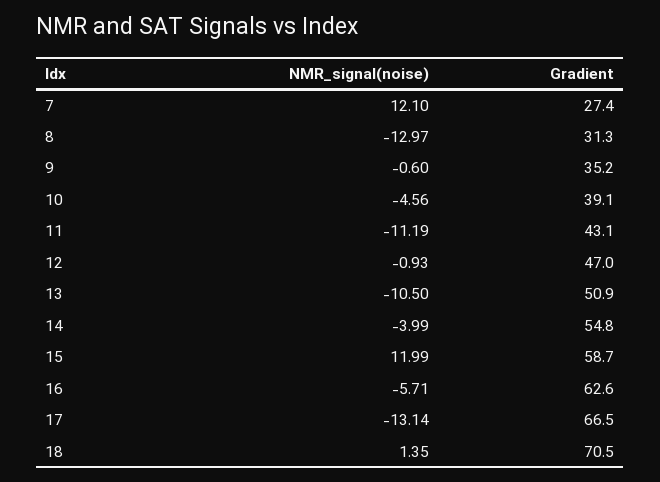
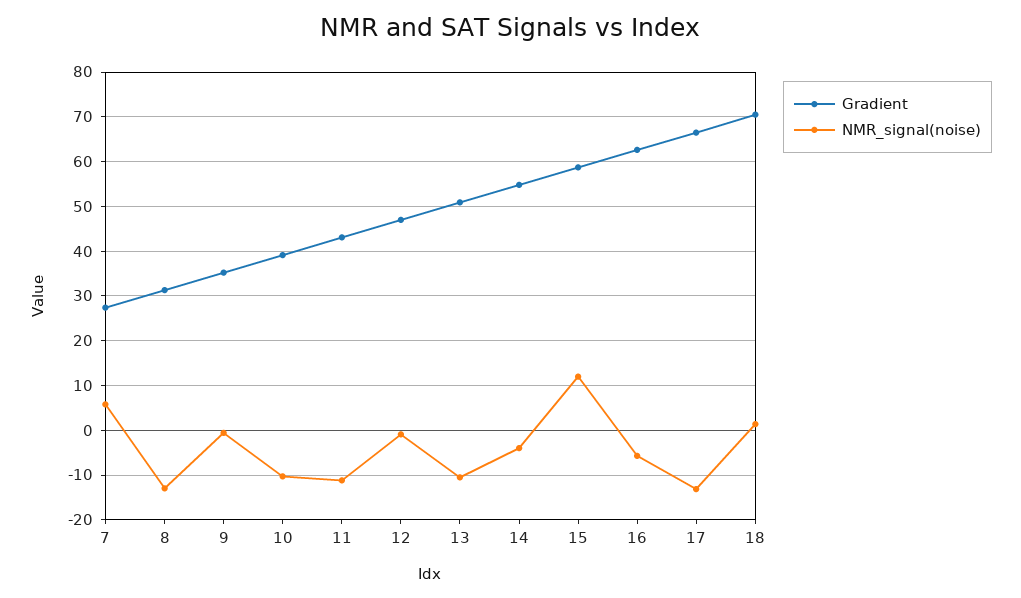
  {
    "NMR_signal(noise)": {
-     "7": 12.1,
+     "7": 6,
      "8": -12.97,
      "9": -0.6,
-     "10": -4.56,
+     "10": -10,
      "11": -11.19,
      "12": -0.93,
      "13": -10.5,
      "14": -3.99,
      "15": 11.99,
      "16": -5.71,
      "17": -13.14,
      "18": 1.35
    },
    "Gradient": {
      "7": 27.4,
      "8": 31.3,
      "9": 35.2,
      "10": 39.1,
      "11": 43.1,
      "12": 47,
      "13": 50.9,
      "14": 54.8,
      "15": 58.7,
      "16": 62.6,
      "17": 66.5,
      "18": 70.5
    }
  }

